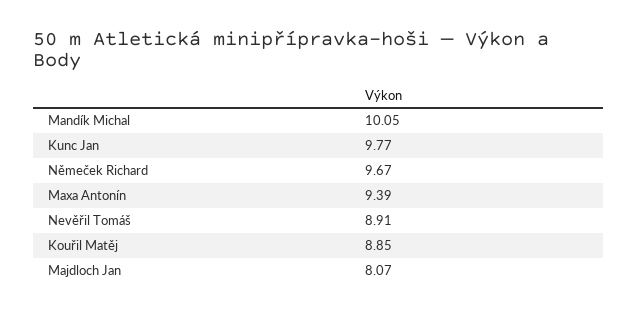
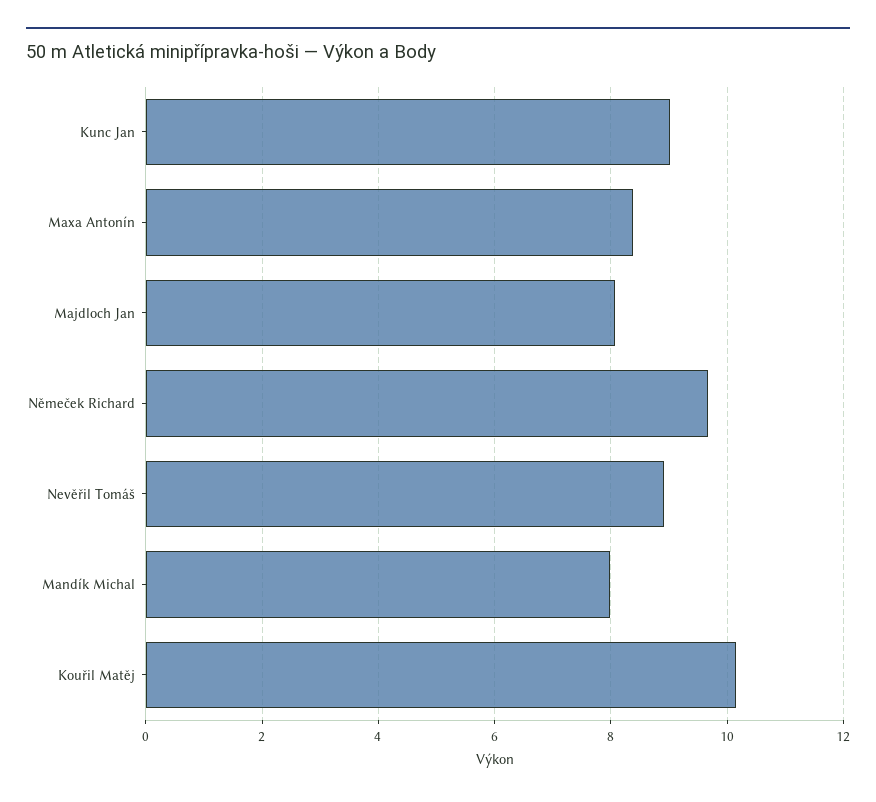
  {
-   "Mandík Michal": 10.05,
+   "Mandík Michal": 8,
-   "Kunc Jan": 9.77,
+   "Kunc Jan": 9,
    "Němeček Richard": 9.67,
-   "Maxa Antonín": 9.39,
+   "Maxa Antonín": 8.4,
    "Nevěřil Tomáš": 8.91,
-   "Kouřil Matěj": 8.85,
+   "Kouřil Matěj": 10.2,
    "Majdloch Jan": 8.07
  }

